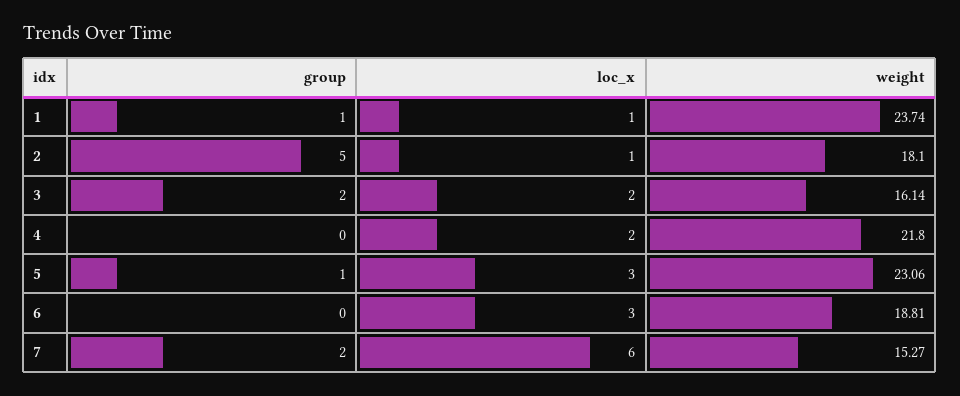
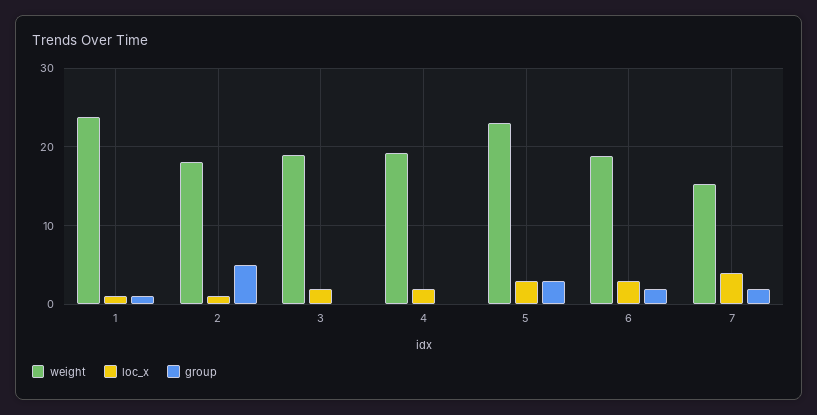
  {
    "group": {
      "1": 1,
      "2": 5,
-     "3": 2,
+     "3": 0,
      "4": 0,
-     "5": 1,
+     "5": 3,
-     "6": 0,
+     "6": 2,
      "7": 2
    },
    "loc_x": {
      "1": 1,
      "2": 1,
      "3": 2,
      "4": 2,
      "5": 3,
      "6": 3,
-     "7": 6
+     "7": 4
    },
    "weight": {
      "1": 23.74,
      "2": 18.1,
-     "3": 16.14,
+     "3": 19,
-     "4": 21.8,
+     "4": 19,
      "5": 23.06,
      "6": 18.81,
      "7": 15.27
    }
  }

